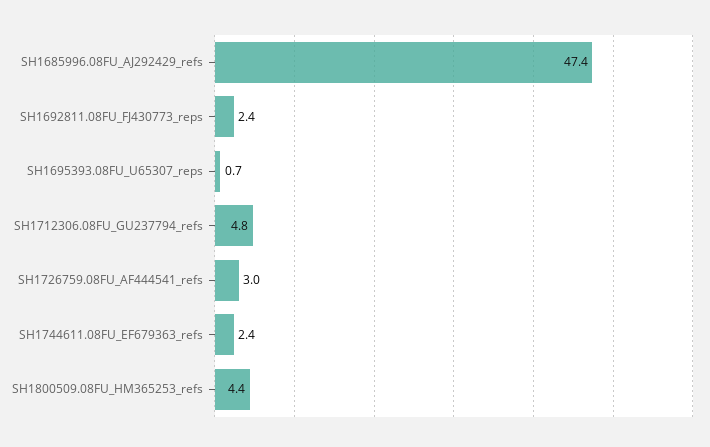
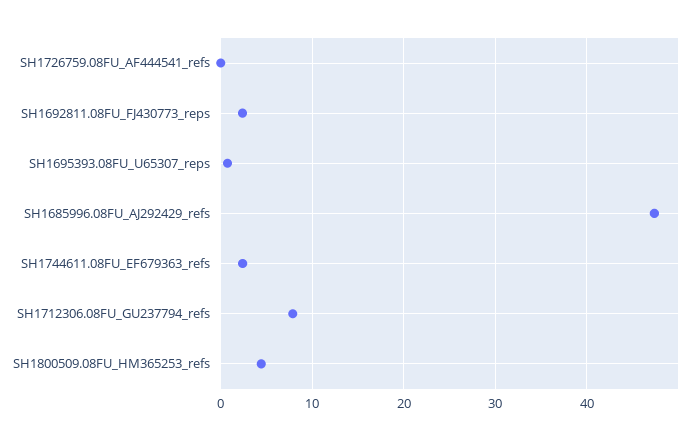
  {
    "SH1685996.08FU_AJ292429_refs": 47.4,
    "SH1692811.08FU_FJ430773_reps": 2.4,
    "SH1695393.08FU_U65307_reps": 0.7,
-   "SH1712306.08FU_GU237794_refs": 4.8,
+   "SH1712306.08FU_GU237794_refs": 8,
-   "SH1726759.08FU_AF444541_refs": 3,
+   "SH1726759.08FU_AF444541_refs": 0,
    "SH1744611.08FU_EF679363_refs": 2.4,
    "SH1800509.08FU_HM365253_refs": 4.4
  }

